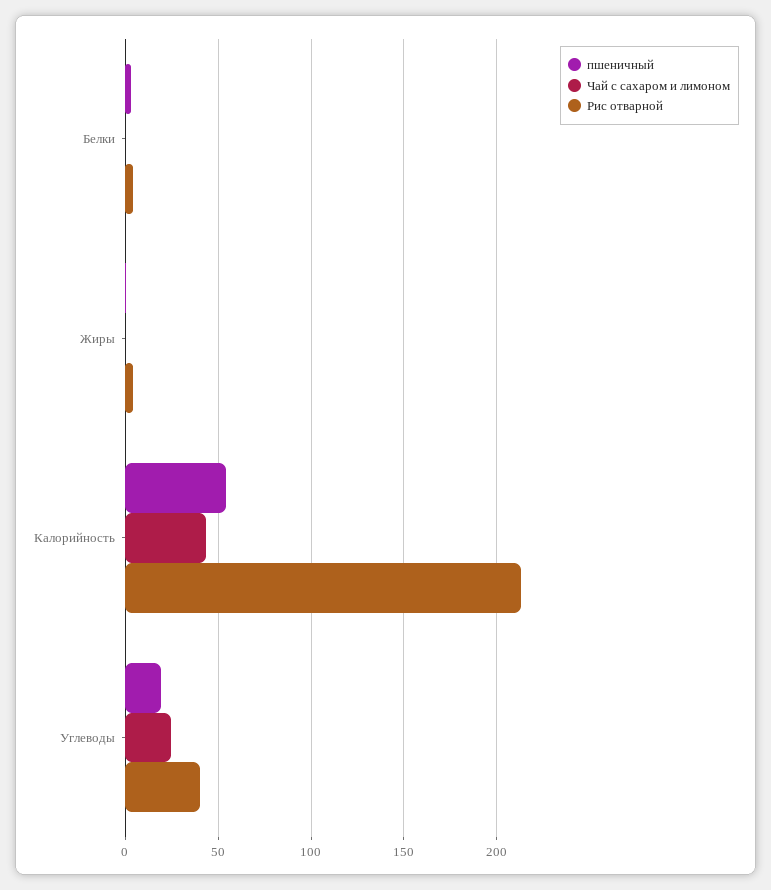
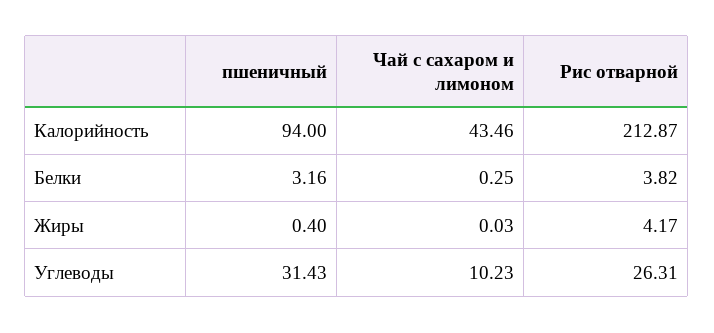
  {
    "пшеничный": {
      "Белки": 3.16,
      "Жиры": 0.4,
-     "Калорийность": 55,
+     "Калорийность": 94,
-     "Углеводы": 20
+     "Углеводы": 31.43
    },
    "Чай с сахаром и лимоном": {
      "Белки": 0.25,
      "Жиры": 0.03,
      "Калорийность": 43.46,
-     "Углеводы": 25
+     "Углеводы": 10.23
    },
    "Рис отварной": {
      "Белки": 3.82,
      "Жиры": 4.17,
      "Калорийность": 212.87,
-     "Углеводы": 40
+     "Углеводы": 26.31
    }
  }

